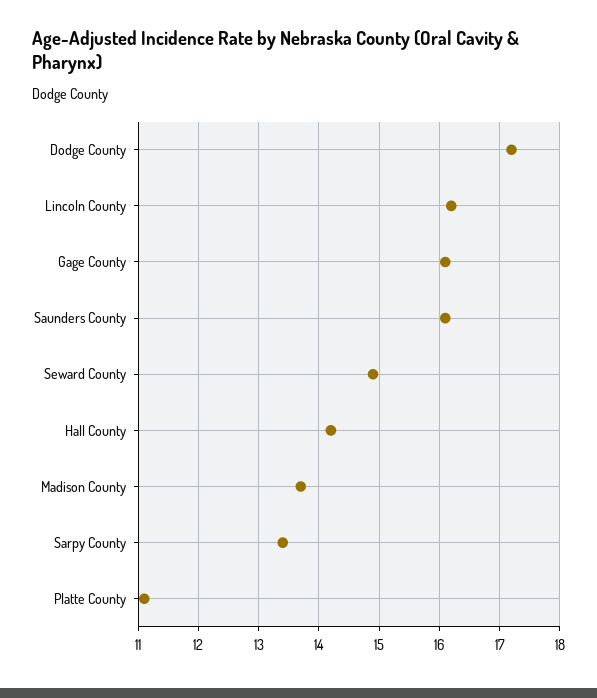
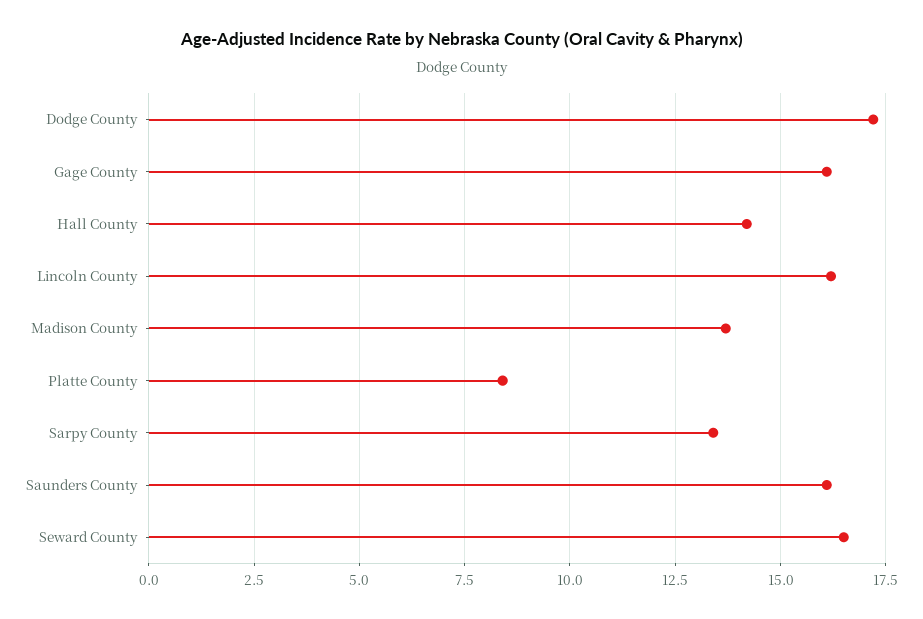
  {
    "Dodge County": 17.2,
    "Lincoln County": 16.2,
    "Gage County": 16.1,
    "Saunders County": 16.1,
-   "Seward County": 14.9,
+   "Seward County": 16.5,
    "Hall County": 14.2,
    "Madison County": 13.7,
    "Sarpy County": 13.4,
-   "Platte County": 11.1
+   "Platte County": 8.5
  }

